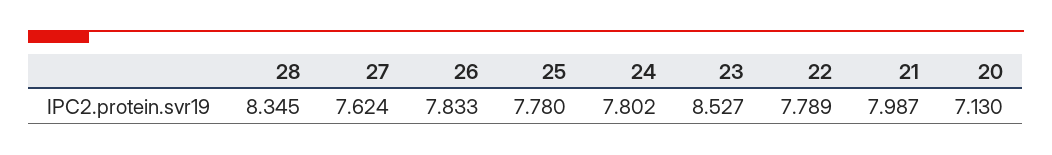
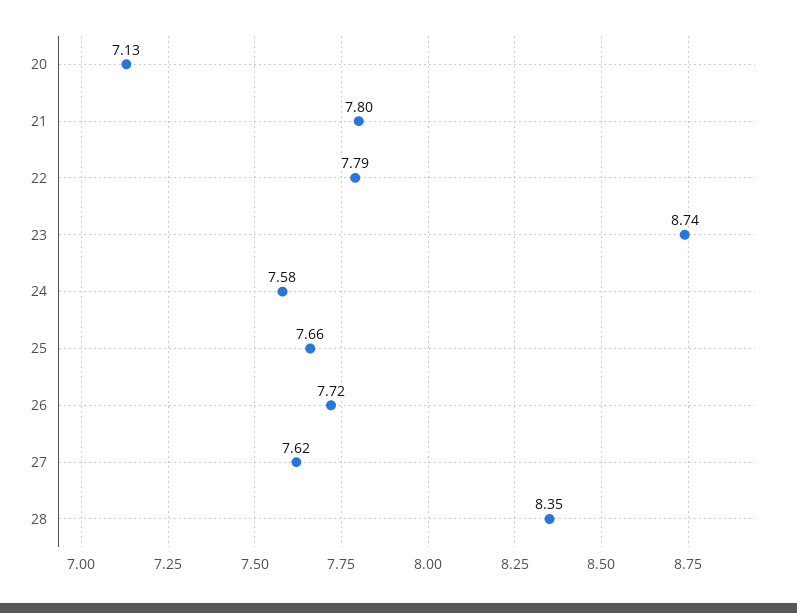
  {
    "28": 8.345,
    "27": 7.624,
-   "26": 7.833,
+   "26": 7.72,
-   "25": 7.78,
+   "25": 7.66,
-   "24": 7.802,
+   "24": 7.58,
-   "23": 8.527,
+   "23": 8.74,
    "22": 7.789,
-   "21": 7.987,
+   "21": 7.8,
    "20": 7.13
  }

